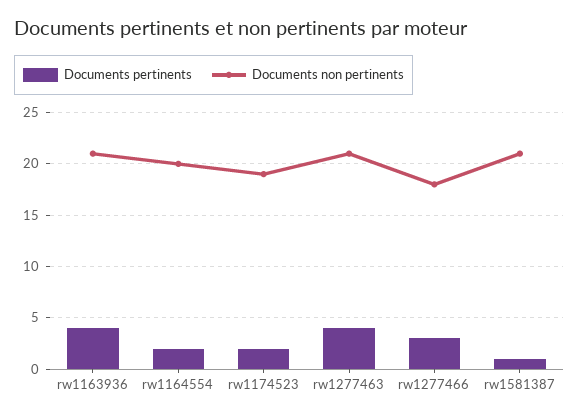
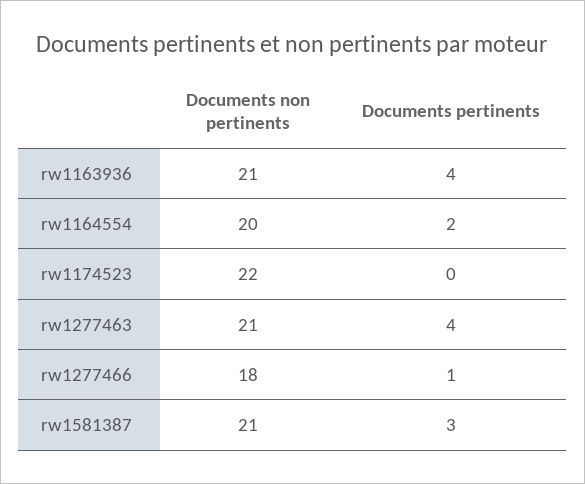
  {
    "Documents pertinents": {
      "rw1163936": 4,
      "rw1164554": 2,
-     "rw1174523": 2,
+     "rw1174523": 0,
      "rw1277463": 4,
-     "rw1277466": 3,
+     "rw1277466": 1,
-     "rw1581387": 1
+     "rw1581387": 3
    },
    "Documents non pertinents": {
      "rw1163936": 21,
      "rw1164554": 20,
-     "rw1174523": 19,
+     "rw1174523": 22,
      "rw1277463": 21,
      "rw1277466": 18,
      "rw1581387": 21
    }
  }

